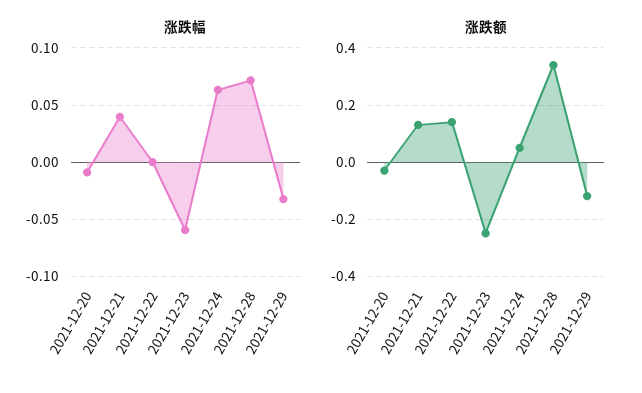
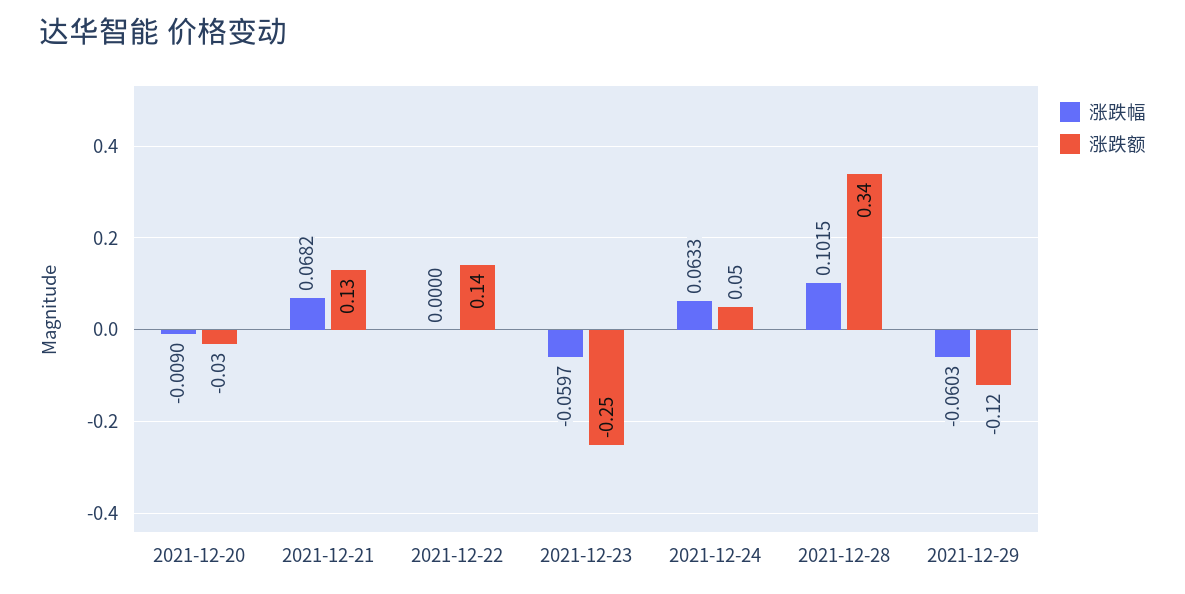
  {
    "涨跌幅": {
      "2021-12-20": -0.009,
-     "2021-12-21": 0.04,
+     "2021-12-21": 0.0682,
      "2021-12-22": 0,
      "2021-12-23": -0.0597,
      "2021-12-24": 0.0633,
-     "2021-12-28": 0.07,
+     "2021-12-28": 0.1015,
-     "2021-12-29": -0.03
+     "2021-12-29": -0.0603
    },
    "涨跌额": {
      "2021-12-20": -0.03,
      "2021-12-21": 0.13,
      "2021-12-22": 0.14,
      "2021-12-23": -0.25,
      "2021-12-24": 0.05,
      "2021-12-28": 0.34,
      "2021-12-29": -0.12
    }
  }

